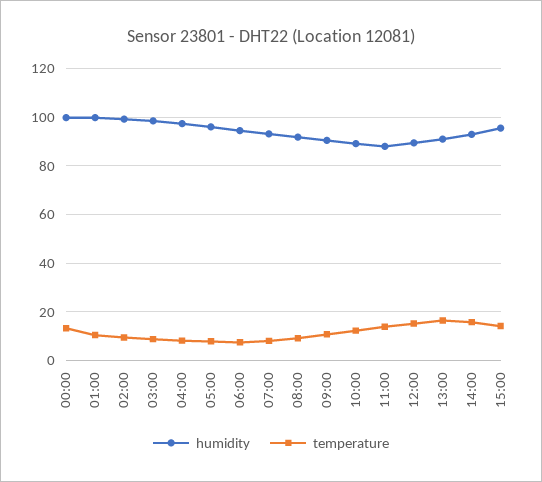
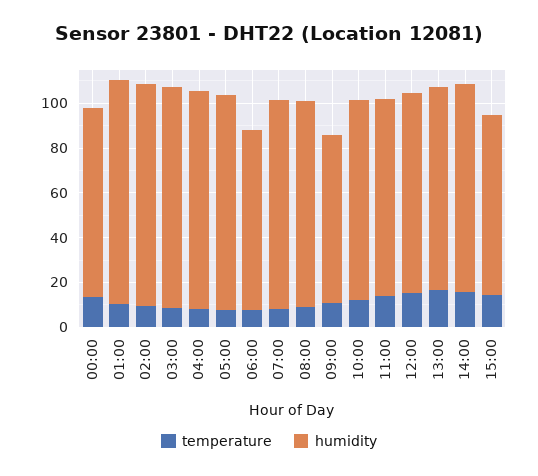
  {
    "humidity": {
-     "00:00": 100,
+     "00:00": 85,
      "01:00": 100,
      "02:00": 100,
      "03:00": 97.5,
      "04:00": 97.5,
      "05:00": 95,
-     "06:00": 95,
+     "06:00": 80,
      "07:00": 92.5,
      "08:00": 92.5,
-     "09:00": 90,
+     "09:00": 75,
      "10:00": 90,
      "11:00": 87.5,
      "12:00": 90,
      "13:00": 90,
      "14:00": 92.5,
-     "15:00": 95
+     "15:00": 80
    },
    "temperature": {
      "00:00": 12.5,
      "01:00": 10,
      "02:00": 10,
      "03:00": 10,
      "04:00": 7.5,
      "05:00": 7.5,
      "06:00": 7.5,
      "07:00": 7.5,
      "08:00": 10,
      "09:00": 10,
      "10:00": 12.5,
      "11:00": 15,
      "12:00": 15,
      "13:00": 17.5,
      "14:00": 15,
      "15:00": 15
    }
  }

